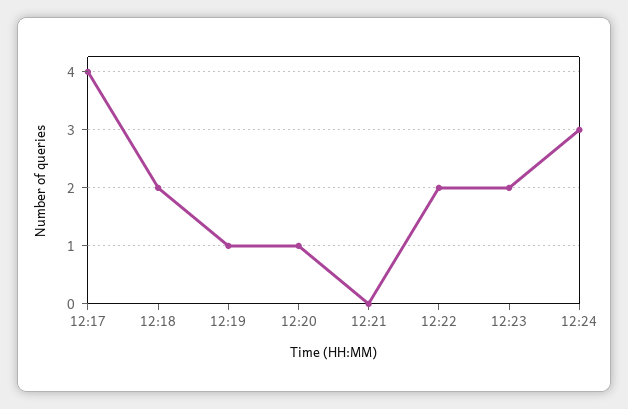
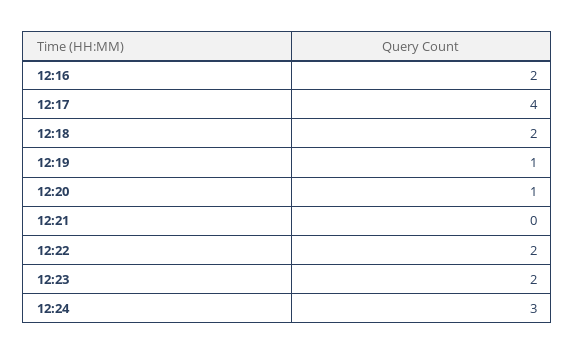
  {
    "12:17": 4,
    "12:18": 2,
    "12:19": 1,
    "12:20": 1,
    "12:21": 0,
    "12:22": 2,
    "12:23": 2,
-   "12:24": 3
+   "12:24": 3,
+   "12:16": 2
  }

